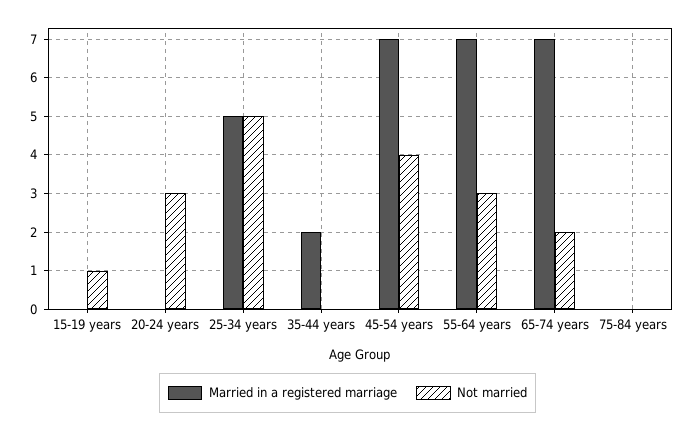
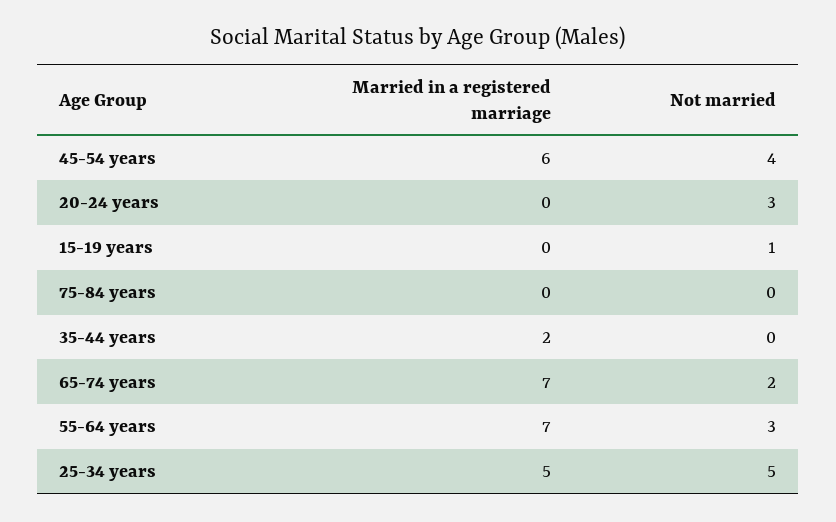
  {
    "Married in a registered marriage": {
      "15-19 years": 0,
      "20-24 years": 0,
      "25-34 years": 5,
      "35-44 years": 2,
-     "45-54 years": 7,
+     "45-54 years": 6,
      "55-64 years": 7,
      "65-74 years": 7,
      "75-84 years": 0
    },
    "Not married": {
      "15-19 years": 1,
      "20-24 years": 3,
      "25-34 years": 5,
      "35-44 years": 0,
      "45-54 years": 4,
      "55-64 years": 3,
      "65-74 years": 2,
      "75-84 years": 0
    }
  }

